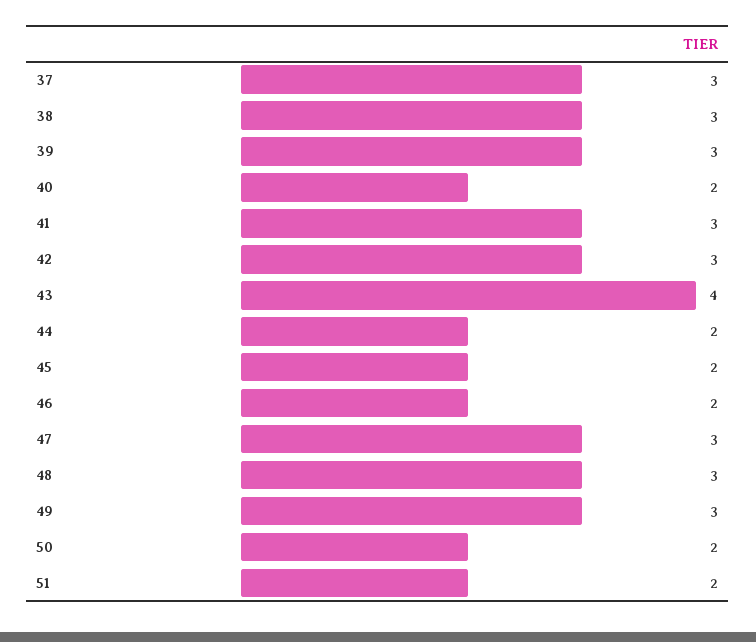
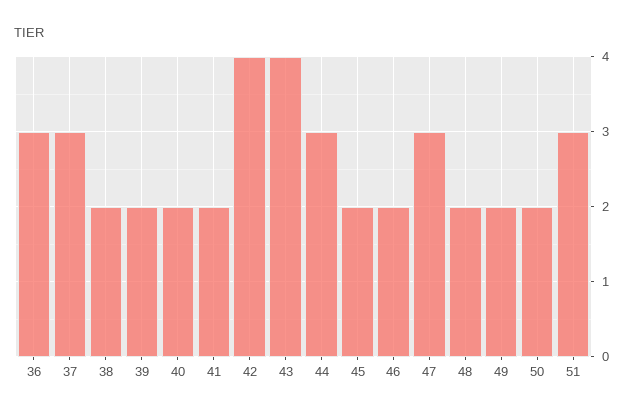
  {
    "37": 3,
-   "38": 3,
+   "38": 2,
-   "39": 3,
+   "39": 2,
    "40": 2,
-   "41": 3,
+   "41": 2,
-   "42": 3,
+   "42": 4,
    "43": 4,
-   "44": 2,
+   "44": 3,
    "45": 2,
    "46": 2,
    "47": 3,
-   "48": 3,
+   "48": 2,
-   "49": 3,
+   "49": 2,
    "50": 2,
-   "51": 2
+   "51": 3,
+   "36": 3
  }

